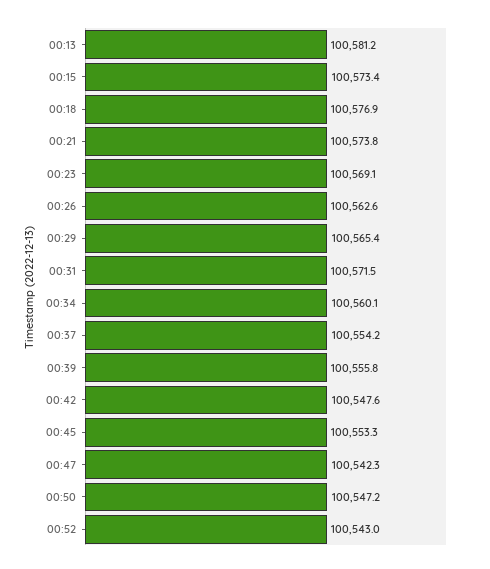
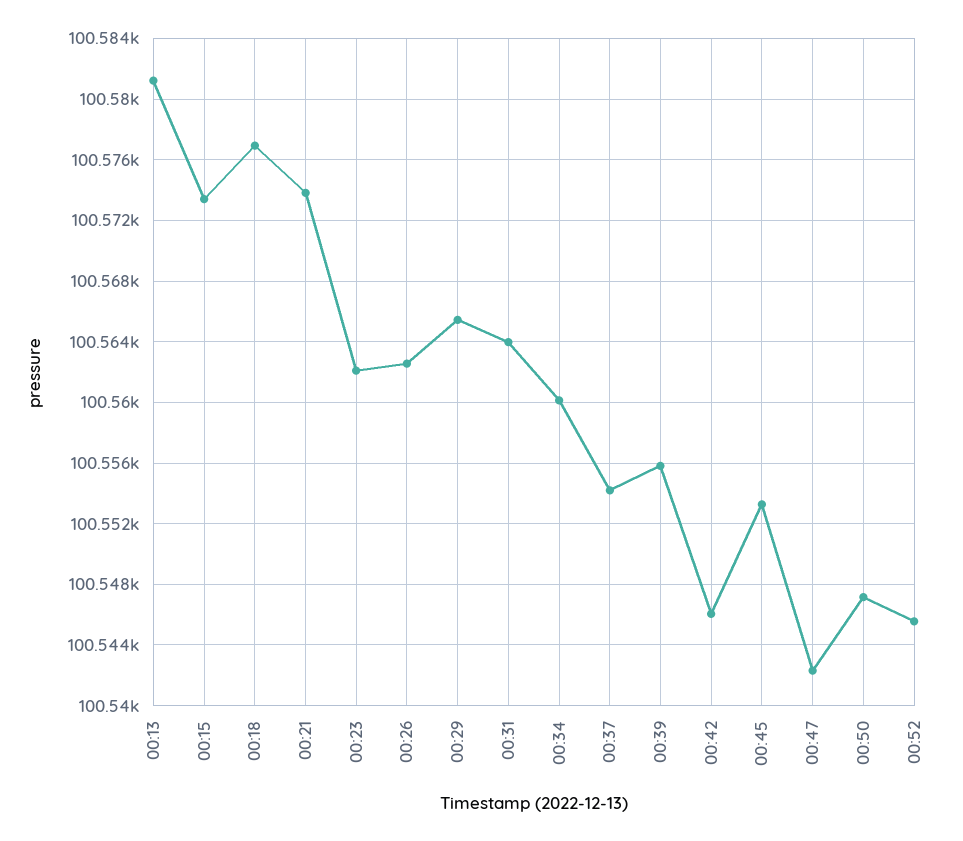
  {
    "00:13": 100581.2,
    "00:15": 100573.4,
    "00:18": 100576.9,
    "00:21": 100573.8,
-   "00:23": 100569.1,
+   "00:23": 100562,
    "00:26": 100562.6,
    "00:29": 100565.4,
-   "00:31": 100571.5,
+   "00:31": 100564,
    "00:34": 100560.1,
    "00:37": 100554.2,
    "00:39": 100555.8,
-   "00:42": 100547.6,
+   "00:42": 100546,
    "00:45": 100553.3,
    "00:47": 100542.3,
    "00:50": 100547.2,
-   "00:52": 100543
+   "00:52": 100545.5
  }

